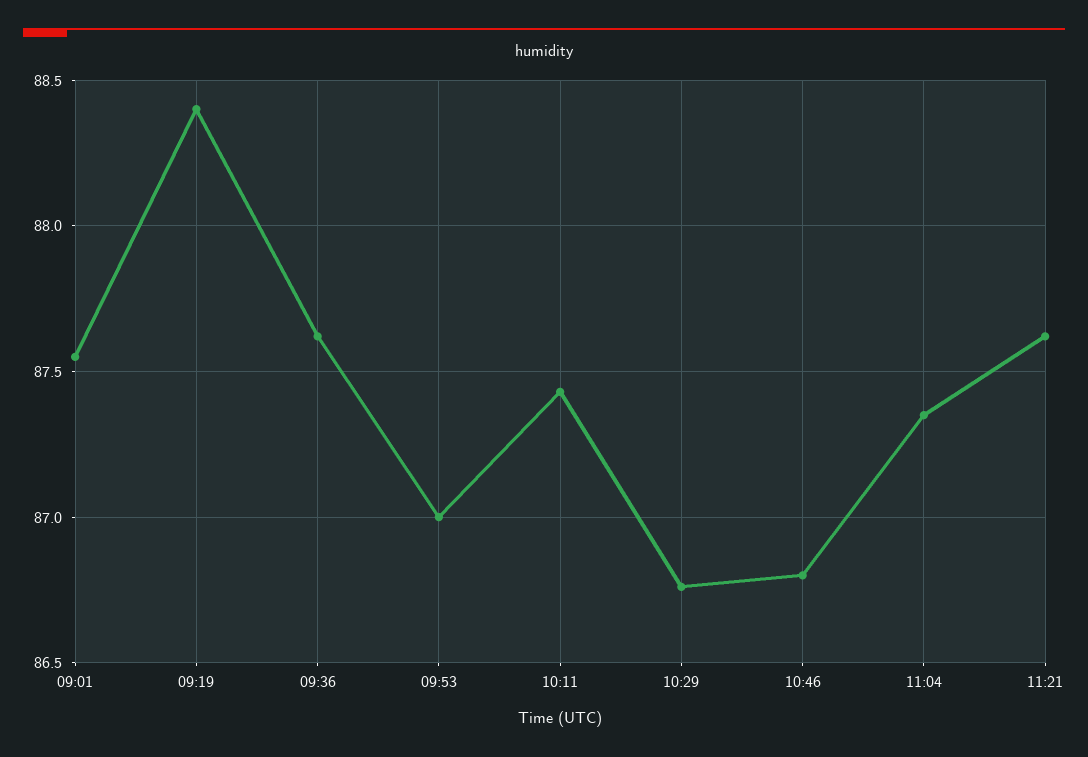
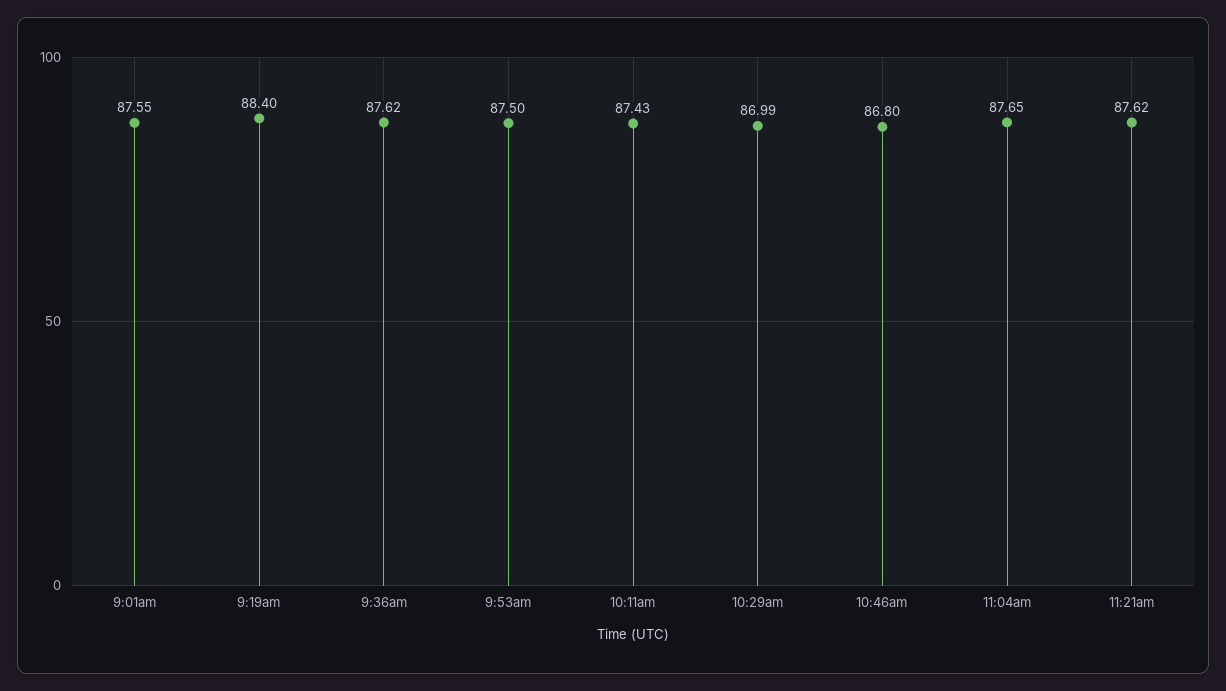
  {
    "09:01": 87.55,
    "09:19": 88.4,
    "09:36": 87.62,
-   "09:53": 87,
+   "09:53": 87.5,
    "10:11": 87.43,
-   "10:29": 86.75,
+   "10:29": 86.99,
    "10:46": 86.8,
-   "11:04": 87.35,
+   "11:04": 87.65,
    "11:21": 87.62
  }

